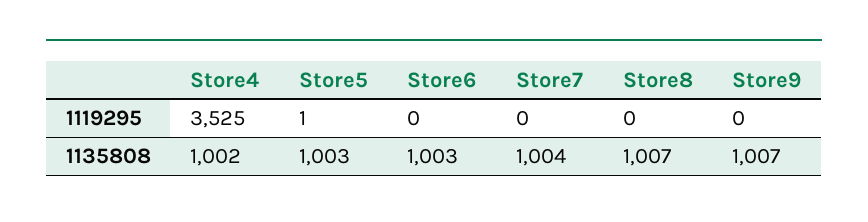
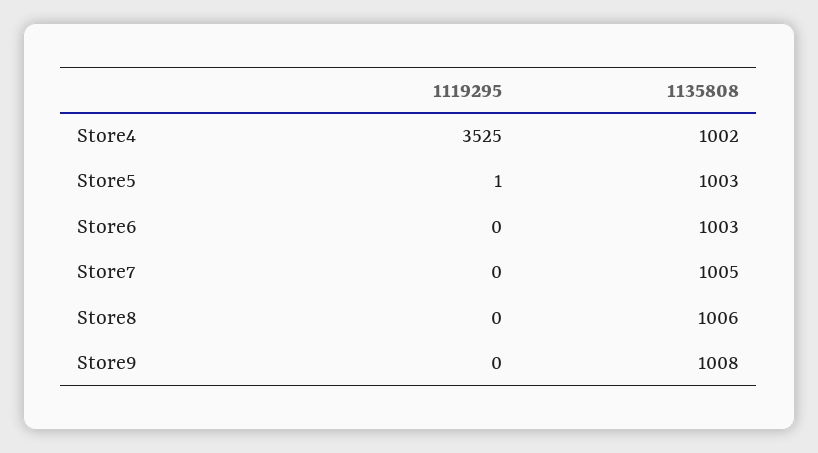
  {
    "Store4": {
      "1119295": 3525,
      "1135808": 1002
    },
    "Store5": {
      "1119295": 1,
      "1135808": 1003
    },
    "Store6": {
      "1119295": 0,
      "1135808": 1003
    },
    "Store7": {
      "1119295": 0,
-     "1135808": 1004
+     "1135808": 1005
    },
    "Store8": {
      "1119295": 0,
-     "1135808": 1007
+     "1135808": 1006
    },
    "Store9": {
      "1119295": 0,
-     "1135808": 1007
+     "1135808": 1008
    }
  }

